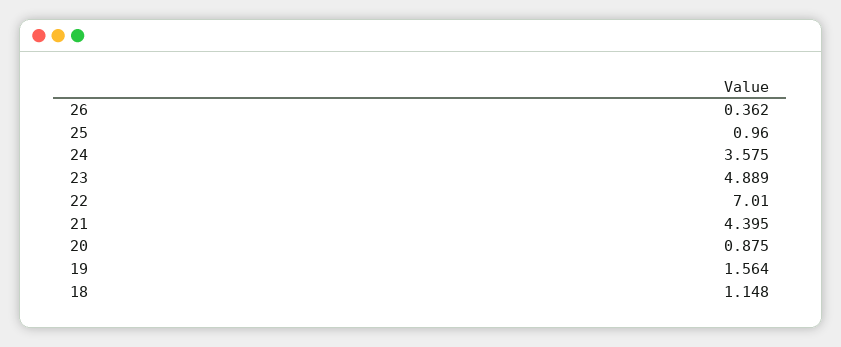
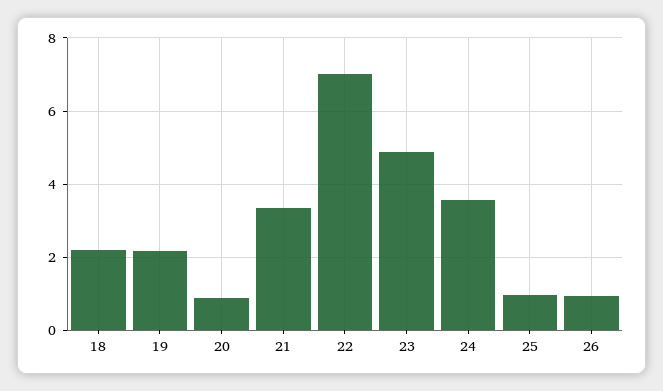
  {
-   "26": 0.362,
+   "26": 1,
    "25": 0.96,
    "24": 3.575,
    "23": 4.889,
    "22": 7.01,
-   "21": 4.395,
+   "21": 3.4,
    "20": 0.875,
-   "19": 1.564,
+   "19": 2.2,
-   "18": 1.148
+   "18": 2.2
  }

